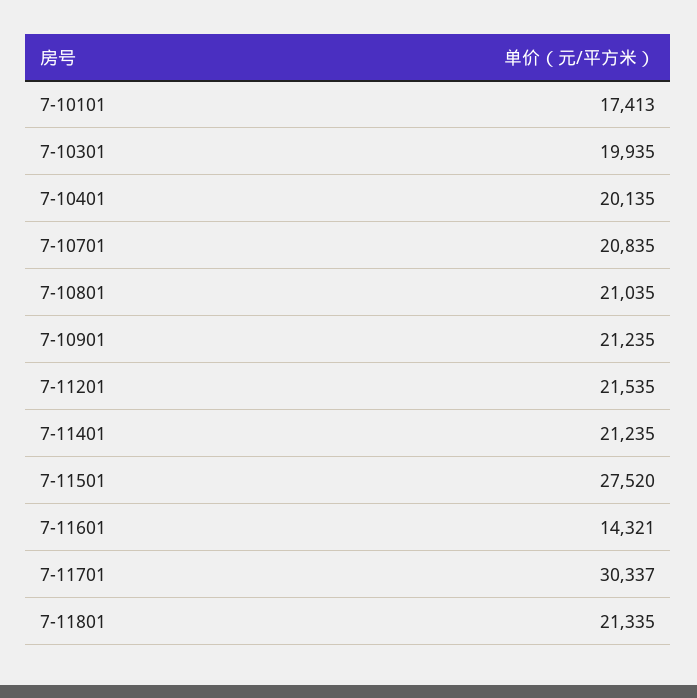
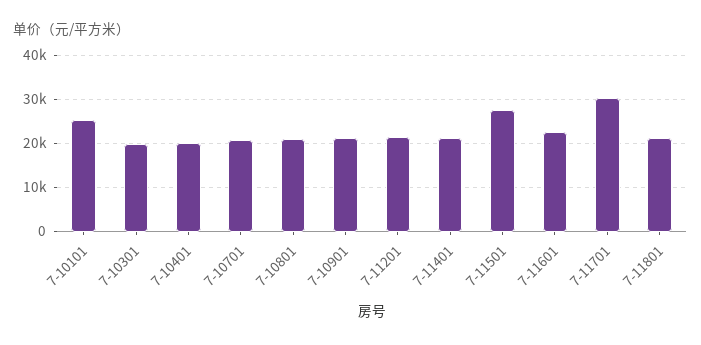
  {
-   "7-10101": 17413,
+   "7-10101": 26000,
    "7-10301": 19935,
    "7-10401": 20135,
    "7-10701": 20835,
    "7-10801": 21035,
    "7-10901": 21235,
    "7-11201": 21535,
    "7-11401": 21235,
    "7-11501": 27520,
-   "7-11601": 14321,
+   "7-11601": 22000,
    "7-11701": 30337,
    "7-11801": 21335
  }

